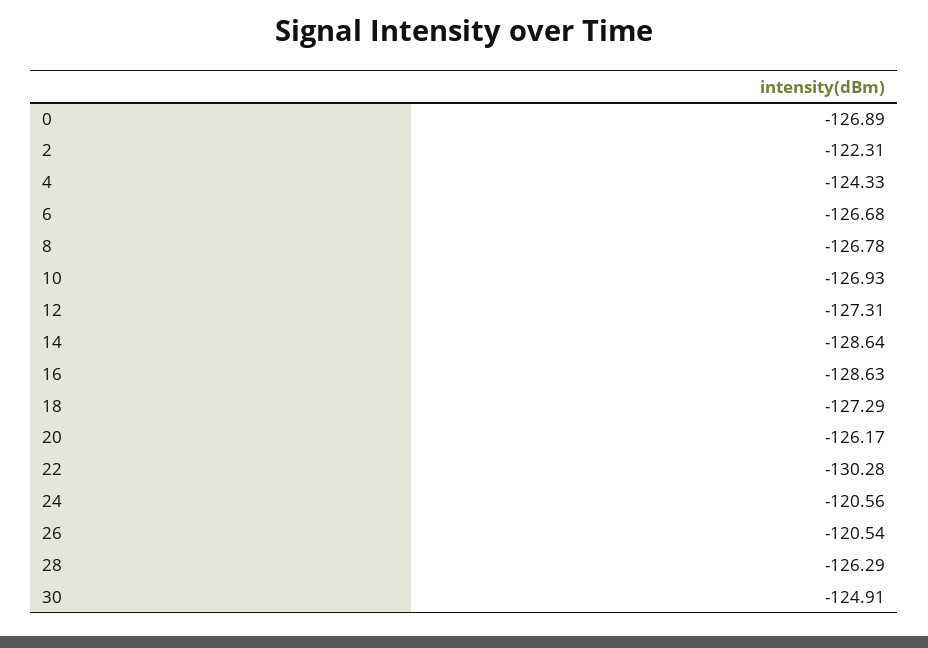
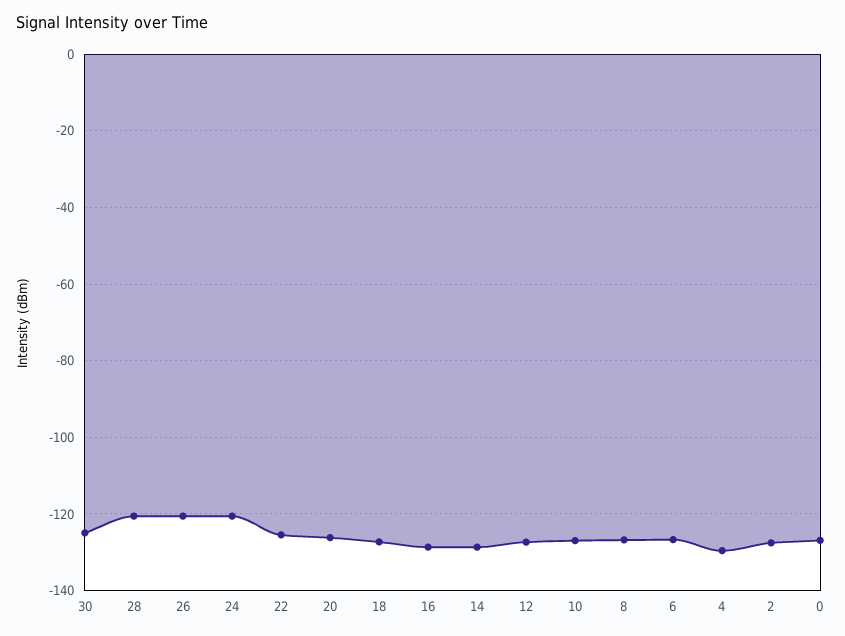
  {
    "0": -126.89,
-   "2": -122.31,
+   "2": -128,
-   "4": -124.33,
+   "4": -130,
    "6": -126.68,
    "8": -126.78,
    "10": -126.93,
    "12": -127.31,
    "14": -128.64,
    "16": -128.63,
    "18": -127.29,
    "20": -126.17,
-   "22": -130.28,
+   "22": -126,
    "24": -120.56,
    "26": -120.54,
-   "28": -126.29,
+   "28": -120,
    "30": -124.91
  }

